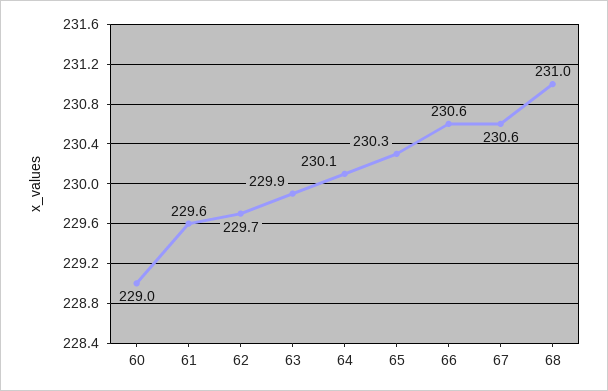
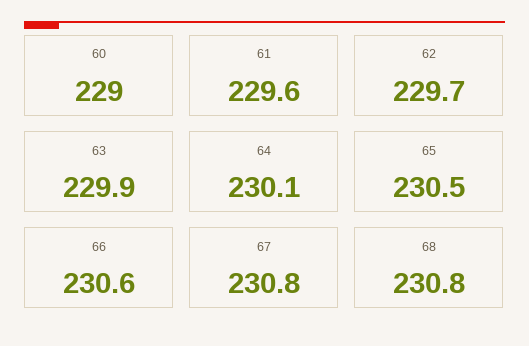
  {
    "60": 229,
    "61": 229.6,
    "62": 229.7,
    "63": 229.9,
    "64": 230.1,
-   "65": 230.3,
+   "65": 230.5,
    "66": 230.6,
-   "67": 230.6,
+   "67": 230.8,
-   "68": 231
+   "68": 230.8
  }

